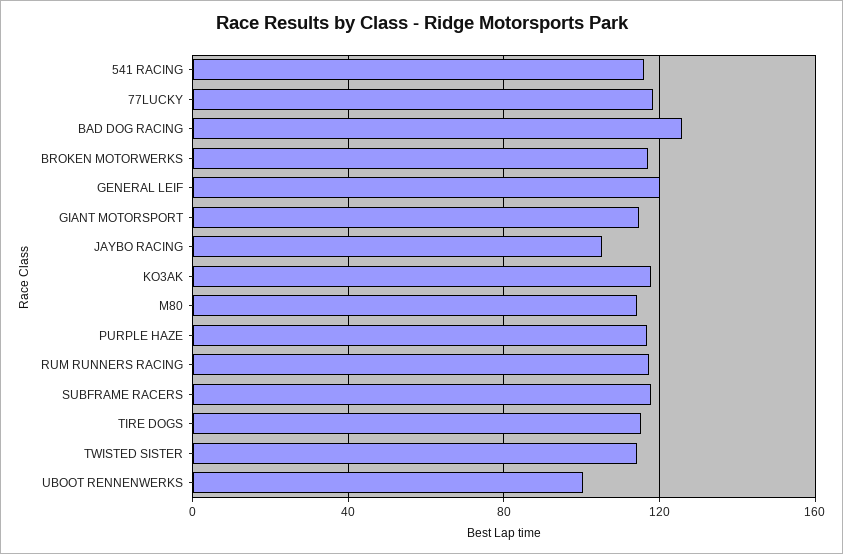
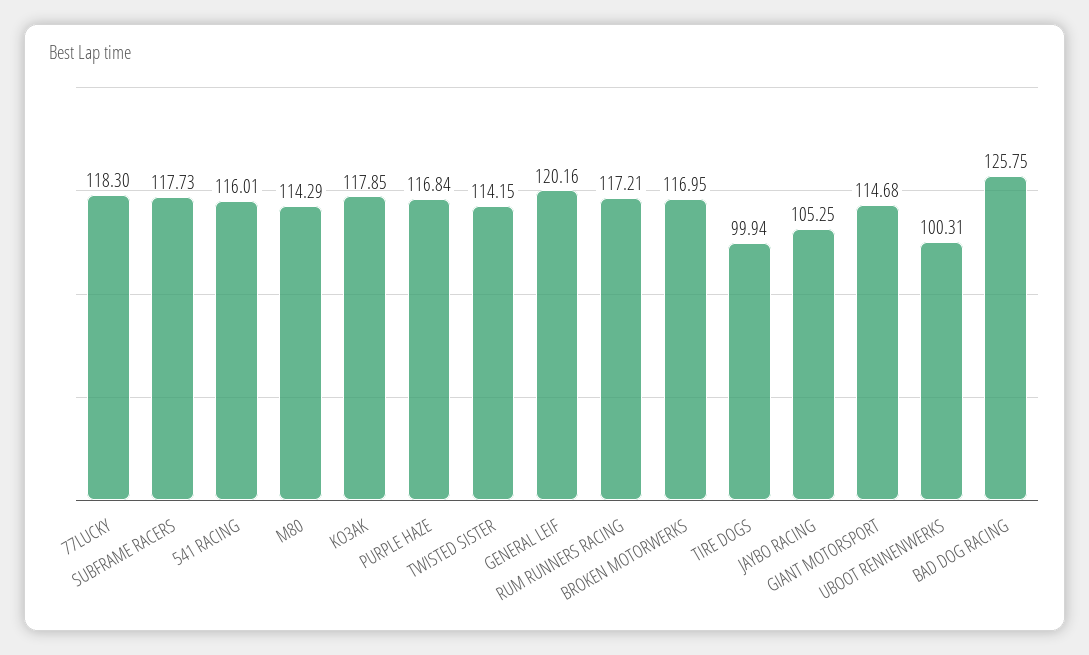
  {
    "541 RACING": 116.01,
    "77LUCKY": 118.3,
    "BAD DOG RACING": 125.75,
    "BROKEN MOTORWERKS": 116.95,
    "GENERAL LEIF": 120.16,
    "GIANT MOTORSPORT": 114.68,
    "JAYBO RACING": 105.25,
    "KO3AK": 117.85,
    "M80": 114.29,
    "PURPLE HAZE": 116.84,
    "RUM RUNNERS RACING": 117.21,
    "SUBFRAME RACERS": 117.73,
-   "TIRE DOGS": 115,
+   "TIRE DOGS": 99.94,
    "TWISTED SISTER": 114.15,
    "UBOOT RENNENWERKS": 100.31
  }

